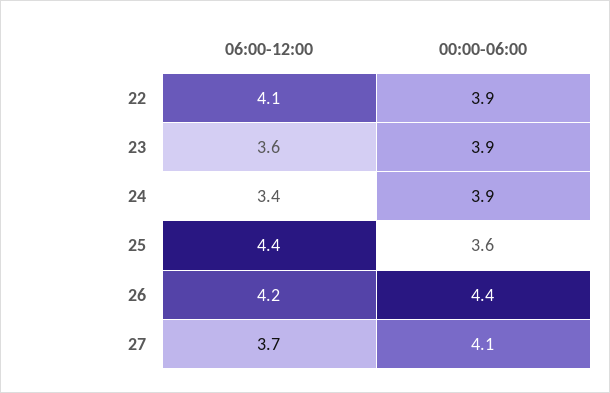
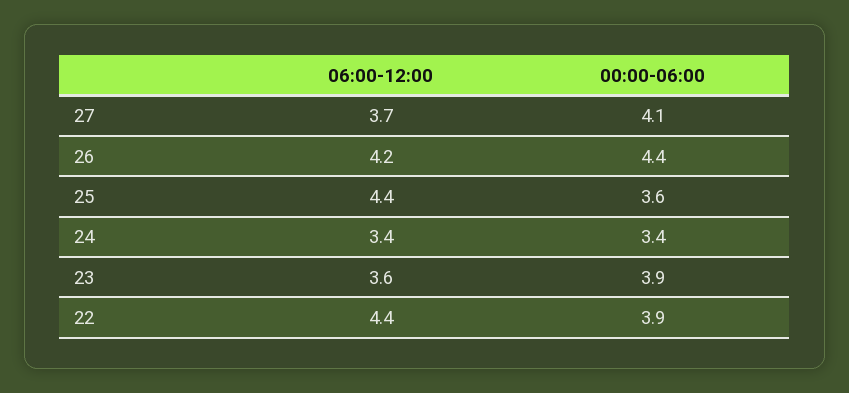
  {
    "06:00-12:00": {
-     "22": 4.1,
+     "22": 4.4,
      "23": 3.6,
      "24": 3.4,
      "25": 4.4,
      "26": 4.2,
      "27": 3.7
    },
    "00:00-06:00": {
      "22": 3.9,
      "23": 3.9,
-     "24": 3.9,
+     "24": 3.4,
      "25": 3.6,
      "26": 4.4,
      "27": 4.1
    }
  }

